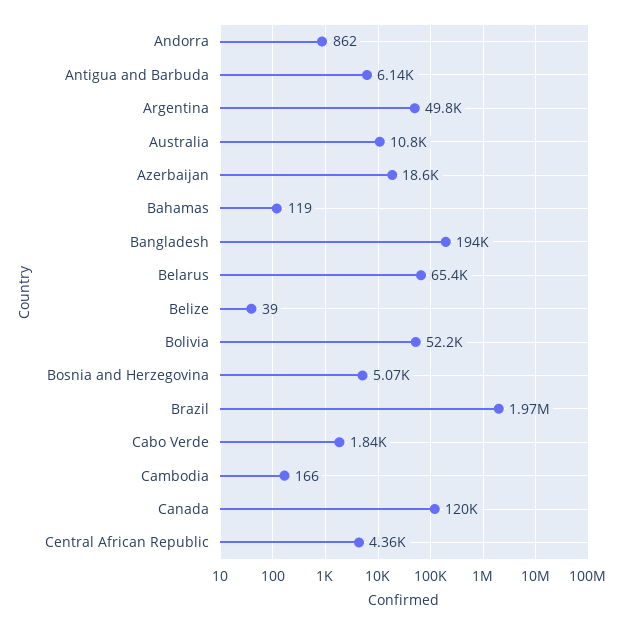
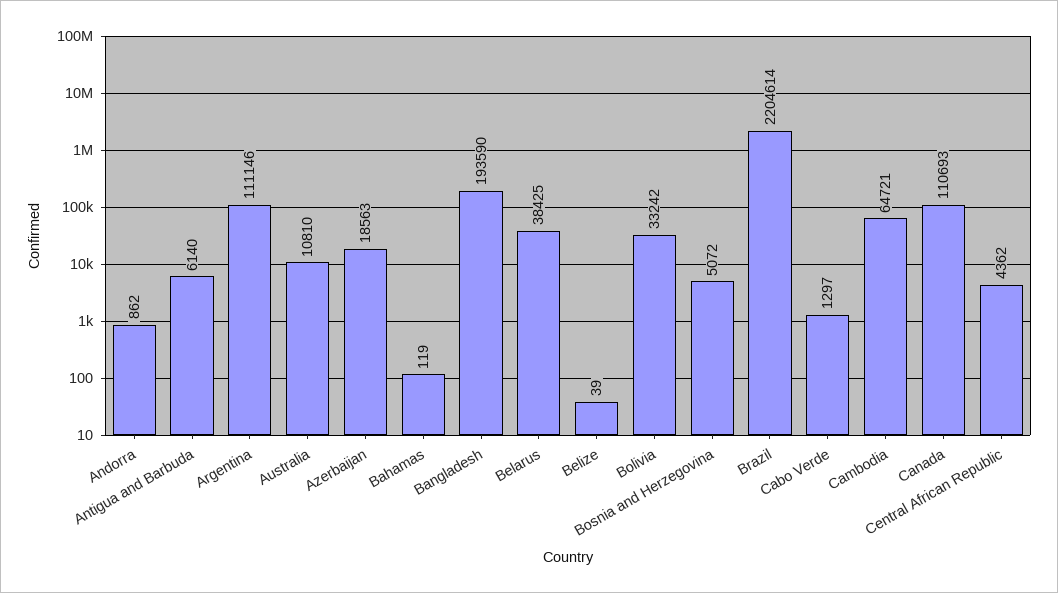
  {
    "Andorra": 862,
    "Antigua and Barbuda": 6140,
-   "Argentina": 49800,
+   "Argentina": 111146,
    "Australia": 10810,
    "Azerbaijan": 18563,
    "Bahamas": 119,
    "Bangladesh": 193590,
-   "Belarus": 65400,
+   "Belarus": 38425,
    "Belize": 39,
-   "Bolivia": 52200,
+   "Bolivia": 33242,
    "Bosnia and Herzegovina": 5072,
-   "Brazil": 1970000,
+   "Brazil": 2204614,
-   "Cabo Verde": 1840,
+   "Cabo Verde": 1297,
-   "Cambodia": 166,
+   "Cambodia": 64721,
-   "Canada": 120000,
+   "Canada": 110693,
    "Central African Republic": 4362
  }

